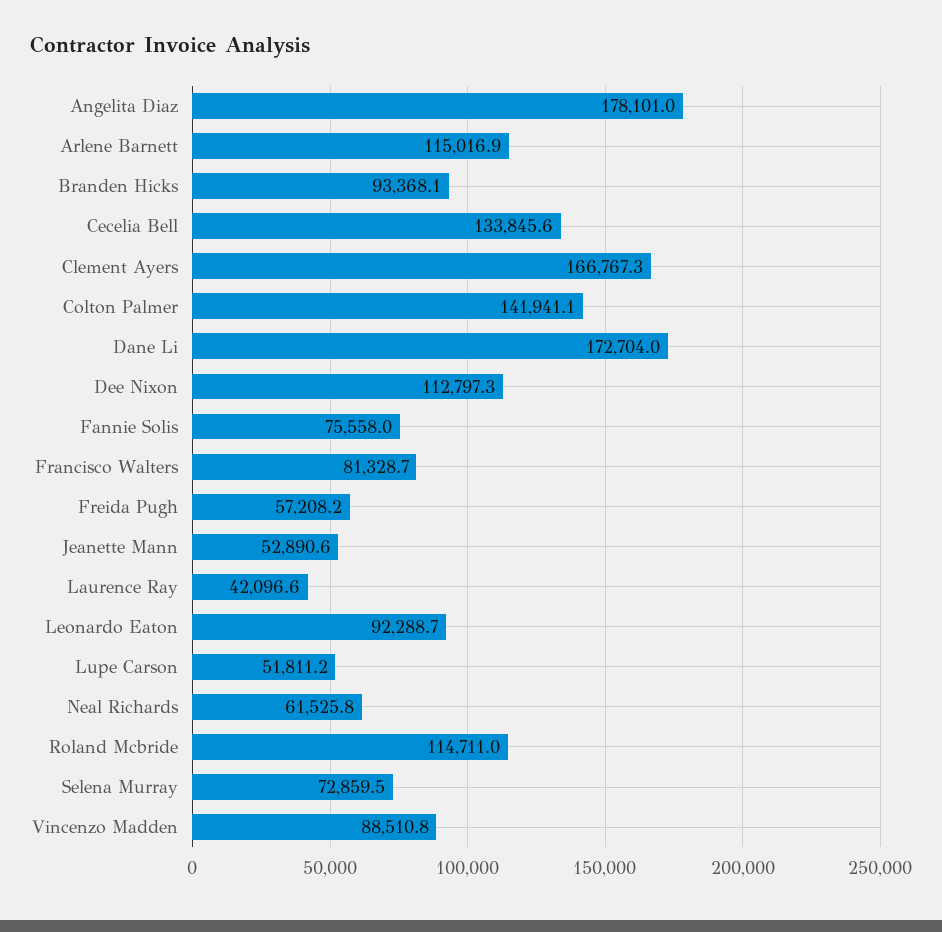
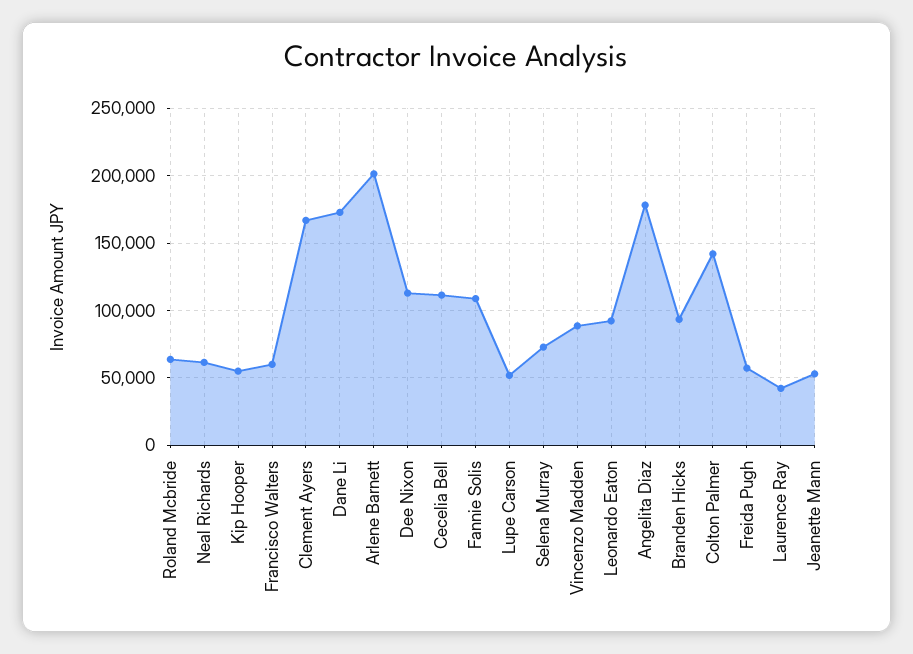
  {
    "Angelita Diaz": 178101,
-   "Arlene Barnett": 115016.9,
+   "Arlene Barnett": 200000,
    "Branden Hicks": 93368.1,
-   "Cecelia Bell": 133845.6,
+   "Cecelia Bell": 110000,
    "Clement Ayers": 166767.3,
    "Colton Palmer": 141941.1,
    "Dane Li": 172704,
    "Dee Nixon": 112797.3,
-   "Fannie Solis": 75558,
+   "Fannie Solis": 110000,
-   "Francisco Walters": 81328.7,
+   "Francisco Walters": 60000,
    "Freida Pugh": 57208.2,
    "Jeanette Mann": 52890.6,
    "Laurence Ray": 42096.6,
    "Leonardo Eaton": 92288.7,
    "Lupe Carson": 51811.2,
    "Neal Richards": 61525.8,
-   "Roland Mcbride": 114711,
+   "Roland Mcbride": 65000,
    "Selena Murray": 72859.5,
-   "Vincenzo Madden": 88510.8
+   "Vincenzo Madden": 88510.8,
+   "Kip Hooper": 55000
  }

